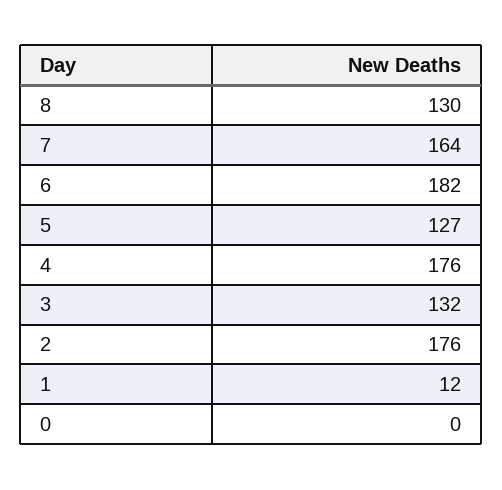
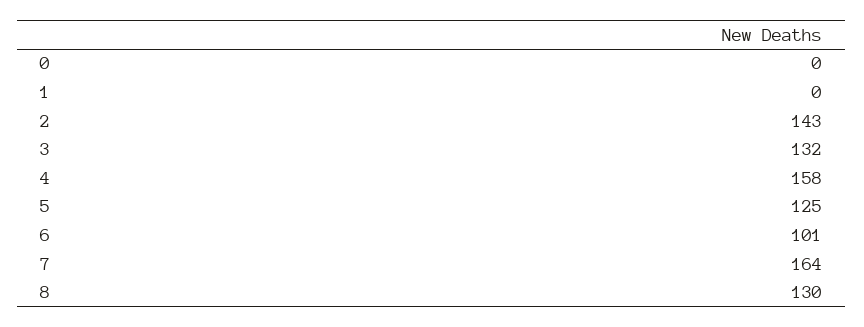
  {
    "8": 130,
    "7": 164,
-   "6": 182,
+   "6": 101,
-   "5": 127,
+   "5": 125,
-   "4": 176,
+   "4": 158,
    "3": 132,
-   "2": 176,
+   "2": 143,
-   "1": 12,
+   "1": 0,
    "0": 0
  }

